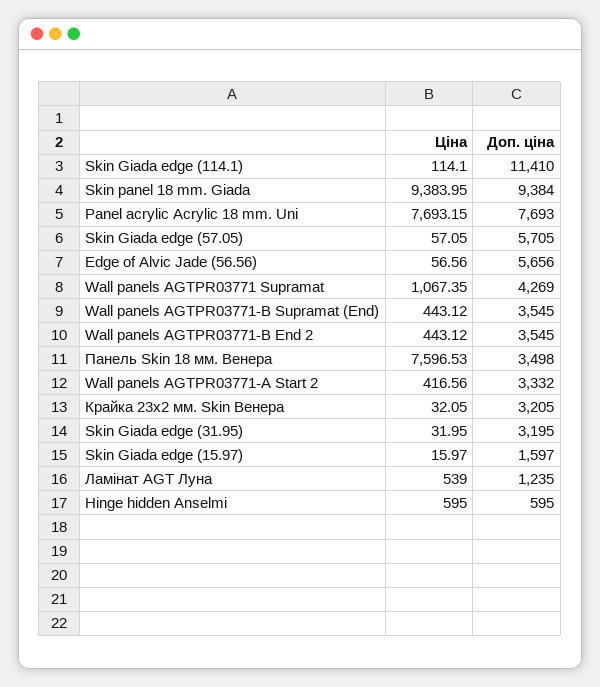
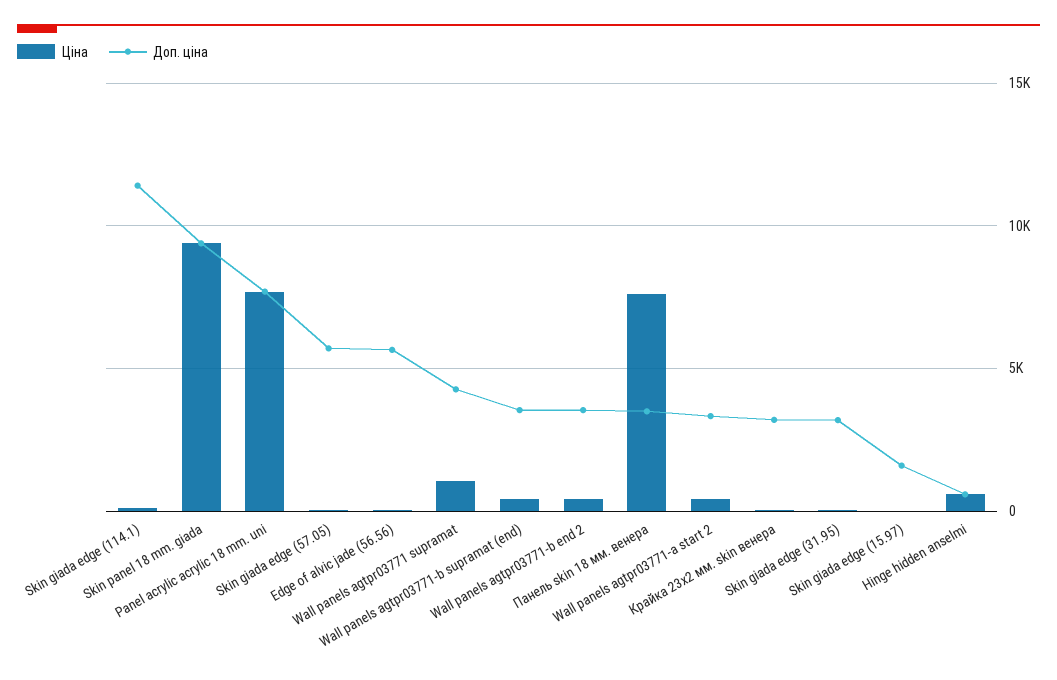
  {
    "Ціна": {
      "Skin Giada edge (114.1)": 114.1,
      "Skin panel 18 mm. Giada": 9383.95,
      "Panel acrylic Acrylic 18 mm. Uni": 7693.15,
      "Skin Giada edge (57.05)": 57.05,
      "Edge of Alvic Jade (56.56)": 56.56,
      "Wall panels AGTPR03771 Supramat": 1067.35,
      "Wall panels AGTPR03771-B Supramat (End)": 443.12,
      "Wall panels AGTPR03771-B End 2": 443.12,
      "Панель Skin 18 мм. Венера": 7596.53,
      "Wall panels AGTPR03771-А Start 2": 416.56,
      "Крайка 23x2 мм. Skin Венера": 32.05,
      "Skin Giada edge (31.95)": 31.95,
      "Skin Giada edge (15.97)": 15.97,
-     "Ламінат AGT Луна": 539,
      "Hinge hidden Anselmi": 595
    },
    "Доп. ціна": {
      "Skin Giada edge (114.1)": 11410,
      "Skin panel 18 mm. Giada": 9384,
      "Panel acrylic Acrylic 18 mm. Uni": 7693,
      "Skin Giada edge (57.05)": 5705,
      "Edge of Alvic Jade (56.56)": 5656,
      "Wall panels AGTPR03771 Supramat": 4269,
      "Wall panels AGTPR03771-B Supramat (End)": 3545,
      "Wall panels AGTPR03771-B End 2": 3545,
      "Панель Skin 18 мм. Венера": 3498,
      "Wall panels AGTPR03771-А Start 2": 3332,
      "Крайка 23x2 мм. Skin Венера": 3205,
      "Skin Giada edge (31.95)": 3195,
      "Skin Giada edge (15.97)": 1597,
-     "Ламінат AGT Луна": 1235,
      "Hinge hidden Anselmi": 595
    }
  }

